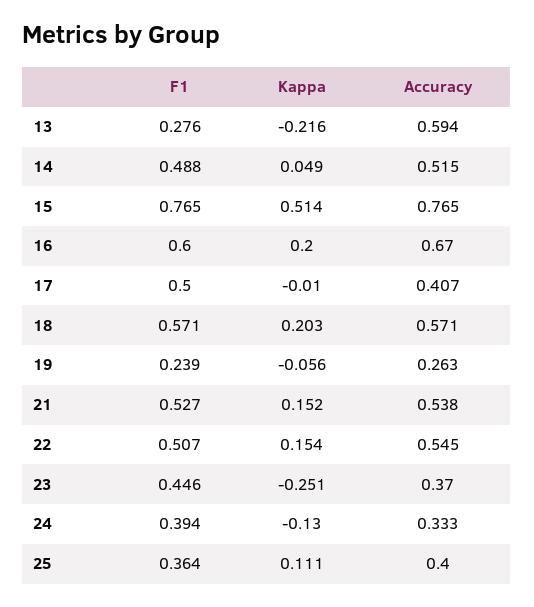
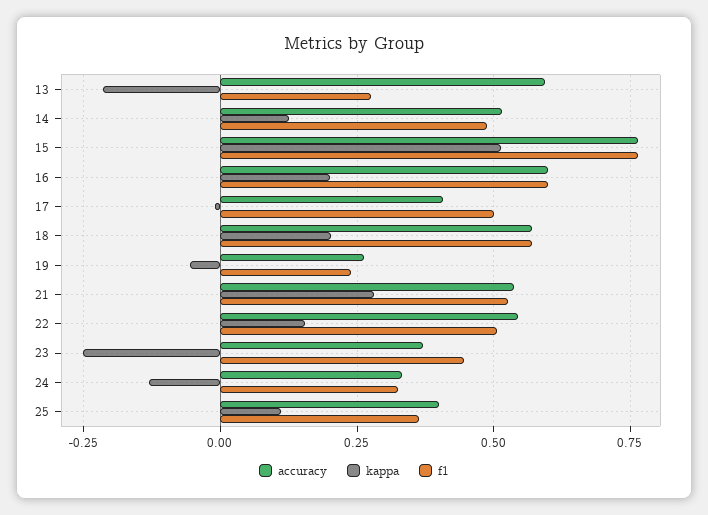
  {
    "F1": {
      "13": 0.276,
      "14": 0.488,
      "15": 0.765,
      "16": 0.6,
      "17": 0.5,
      "18": 0.571,
      "19": 0.239,
      "21": 0.527,
      "22": 0.507,
      "23": 0.446,
-     "24": 0.394,
+     "24": 0.325,
      "25": 0.364
    },
    "Kappa": {
      "13": -0.216,
-     "14": 0.049,
+     "14": 0.125,
      "15": 0.514,
      "16": 0.2,
      "17": -0.01,
      "18": 0.203,
      "19": -0.056,
-     "21": 0.152,
+     "21": 0.275,
      "22": 0.154,
      "23": -0.251,
      "24": -0.13,
      "25": 0.111
    },
    "Accuracy": {
      "13": 0.594,
      "14": 0.515,
      "15": 0.765,
-     "16": 0.67,
+     "16": 0.6,
      "17": 0.407,
      "18": 0.571,
      "19": 0.263,
      "21": 0.538,
      "22": 0.545,
      "23": 0.37,
      "24": 0.333,
      "25": 0.4
    }
  }

